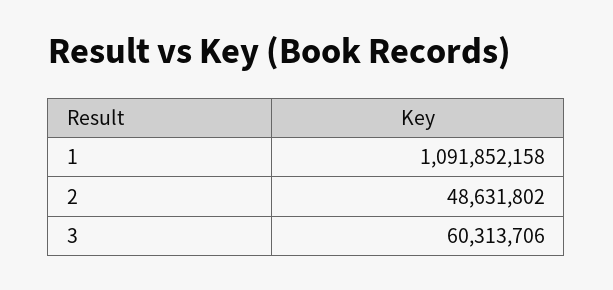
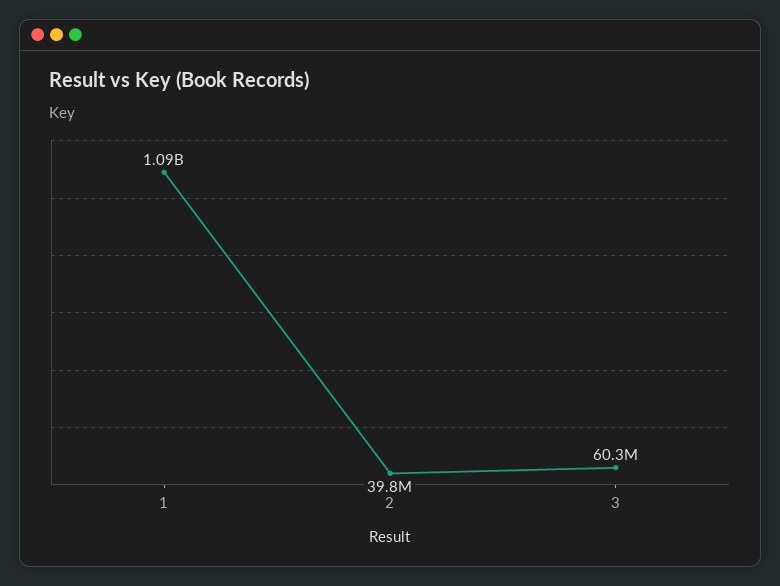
  {
    "1": 1091852158,
-   "2": 48631802,
+   "2": 39800000,
    "3": 60313706
  }

